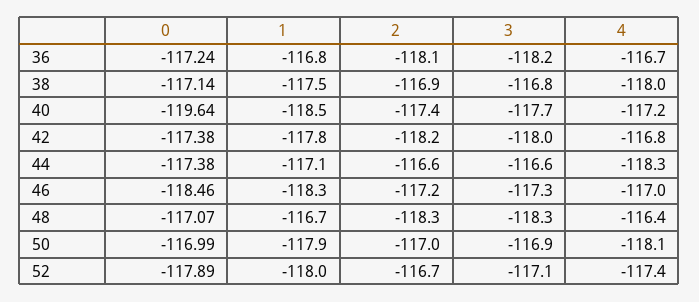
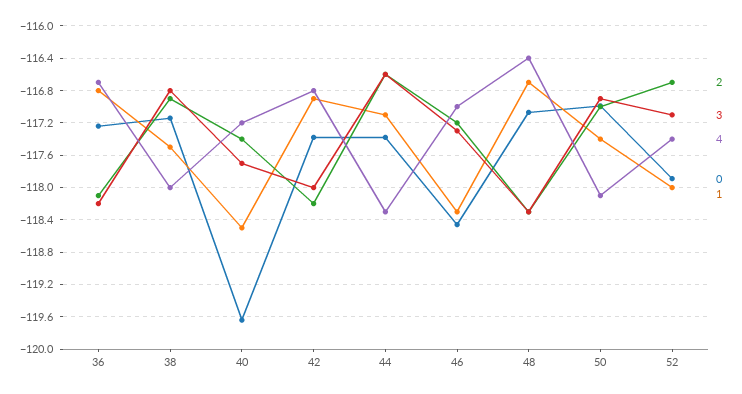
  {
    "0": {
      "36": -117.24,
      "38": -117.14,
      "40": -119.64,
      "42": -117.38,
      "44": -117.38,
      "46": -118.46,
      "48": -117.07,
      "50": -116.99,
      "52": -117.89
    },
    "1": {
      "36": -116.8,
      "38": -117.5,
      "40": -118.5,
-     "42": -117.8,
+     "42": -116.9,
      "44": -117.1,
      "46": -118.3,
      "48": -116.7,
-     "50": -117.9,
+     "50": -117.4,
      "52": -118
    },
    "2": {
      "36": -118.1,
      "38": -116.9,
      "40": -117.4,
      "42": -118.2,
      "44": -116.6,
      "46": -117.2,
      "48": -118.3,
      "50": -117,
      "52": -116.7
    },
    "3": {
      "36": -118.2,
      "38": -116.8,
      "40": -117.7,
      "42": -118,
      "44": -116.6,
      "46": -117.3,
      "48": -118.3,
      "50": -116.9,
      "52": -117.1
    },
    "4": {
      "36": -116.7,
      "38": -118,
      "40": -117.2,
      "42": -116.8,
      "44": -118.3,
      "46": -117,
      "48": -116.4,
      "50": -118.1,
      "52": -117.4
    }
  }

